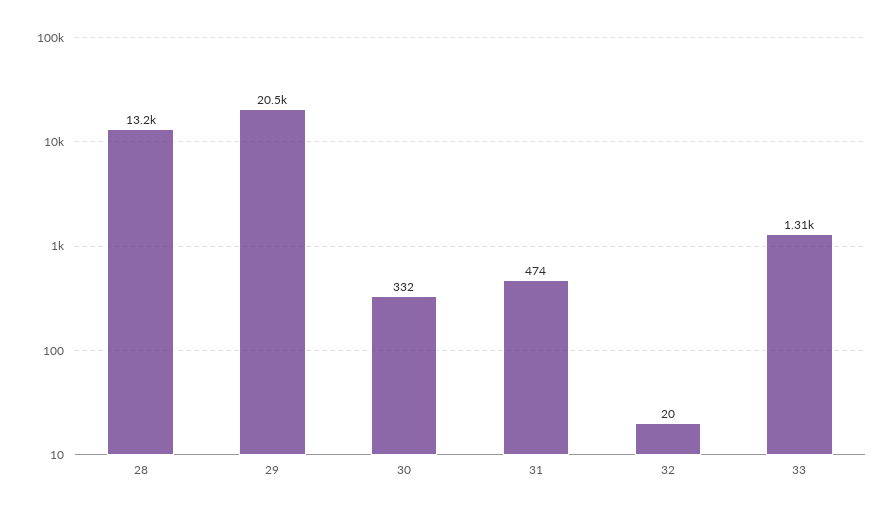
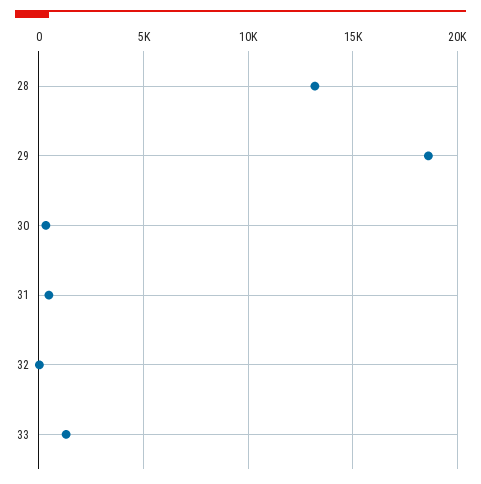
  {
    "28": 13200,
-   "29": 20500,
+   "29": 18500,
    "30": 332,
    "31": 474,
    "32": 20,
    "33": 1310
  }

